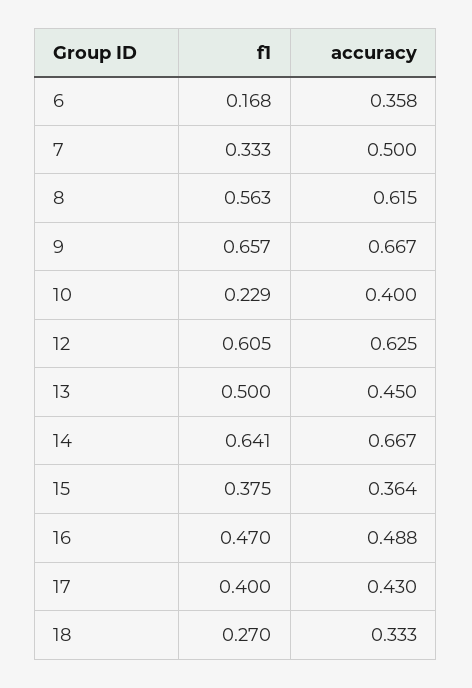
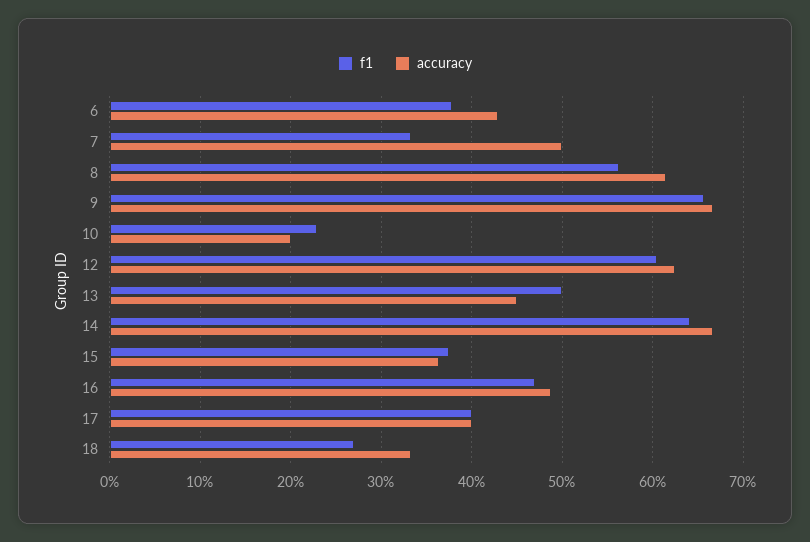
  {
    "f1": {
-     "6": 0.168,
+     "6": 0.38,
      "7": 0.333,
      "8": 0.563,
      "9": 0.657,
      "10": 0.229,
      "12": 0.605,
      "13": 0.5,
      "14": 0.641,
      "15": 0.375,
      "16": 0.47,
      "17": 0.4,
      "18": 0.27
    },
    "accuracy": {
-     "6": 0.358,
+     "6": 0.43,
      "7": 0.5,
      "8": 0.615,
      "9": 0.667,
-     "10": 0.4,
+     "10": 0.2,
      "12": 0.625,
      "13": 0.45,
      "14": 0.667,
      "15": 0.364,
      "16": 0.488,
-     "17": 0.43,
+     "17": 0.4,
      "18": 0.333
    }
  }

